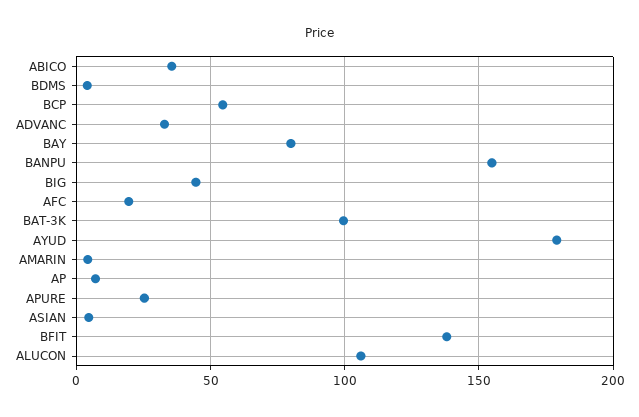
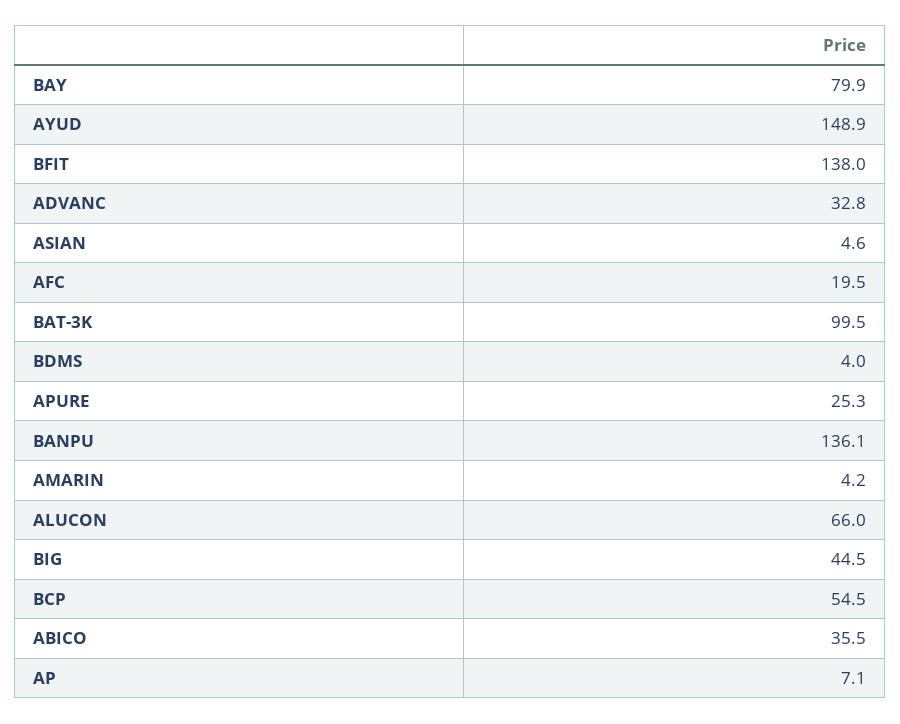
  {
    "ABICO": 35.5,
    "BDMS": 4,
    "BCP": 54.5,
    "ADVANC": 32.8,
    "BAY": 79.9,
-   "BANPU": 155,
+   "BANPU": 136.1,
    "BIG": 44.5,
    "AFC": 19.5,
    "BAT-3K": 99.5,
-   "AYUD": 180,
+   "AYUD": 148.9,
    "AMARIN": 4.2,
    "AP": 7.1,
    "APURE": 25.3,
    "ASIAN": 4.6,
    "BFIT": 138,
-   "ALUCON": 105
+   "ALUCON": 66
  }

